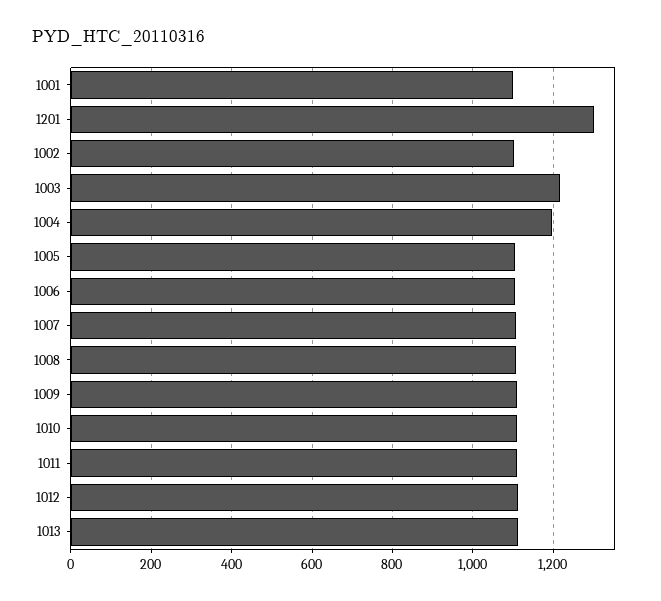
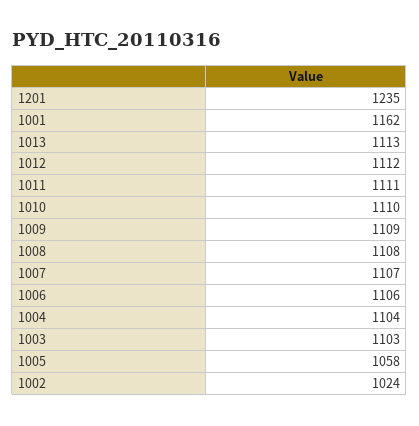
  {
-   "1001": 1100,
+   "1001": 1162,
-   "1201": 1300,
+   "1201": 1235,
-   "1002": 1100,
+   "1002": 1024,
-   "1003": 1220,
+   "1003": 1103,
-   "1004": 1200,
+   "1004": 1104,
-   "1005": 1100,
+   "1005": 1058,
    "1006": 1106,
    "1007": 1107,
    "1008": 1108,
    "1009": 1109,
    "1010": 1110,
    "1011": 1111,
    "1012": 1112,
    "1013": 1113
  }

